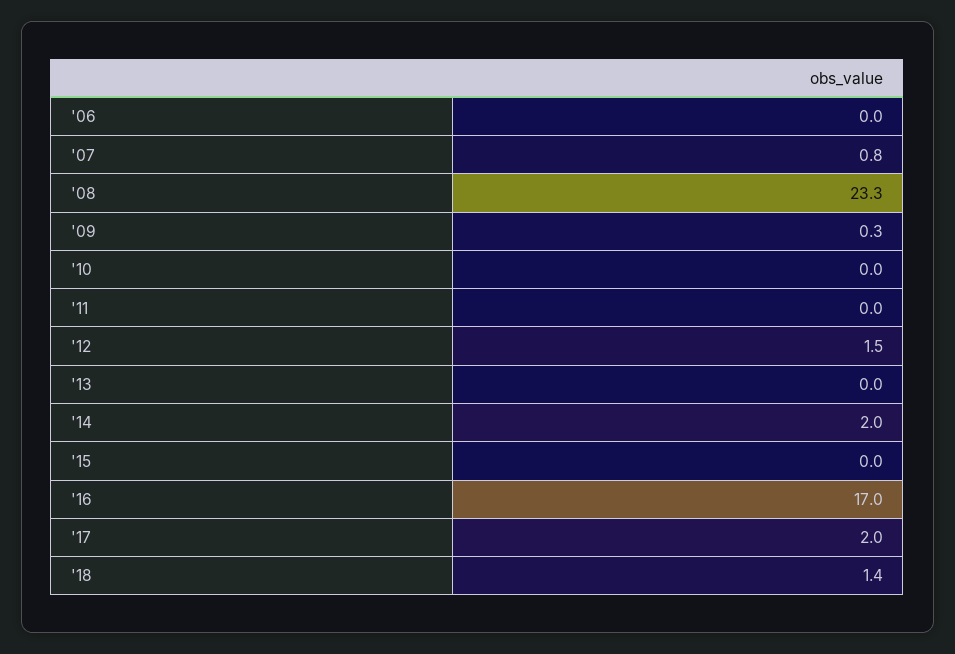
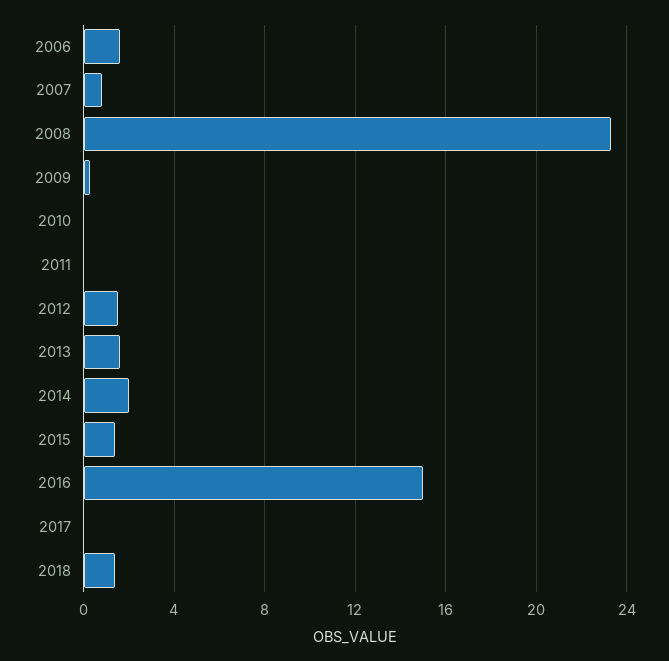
  {
-   "'06": 0,
+   "'06": 1.5,
    "'07": 0.8,
    "'08": 23.3,
    "'09": 0.3,
    "'10": 0,
    "'11": 0,
    "'12": 1.5,
-   "'13": 0,
+   "'13": 1.5,
    "'14": 2,
-   "'15": 0,
+   "'15": 1.5,
-   "'16": 17,
+   "'16": 15,
-   "'17": 2,
+   "'17": 0,
    "'18": 1.4
  }

